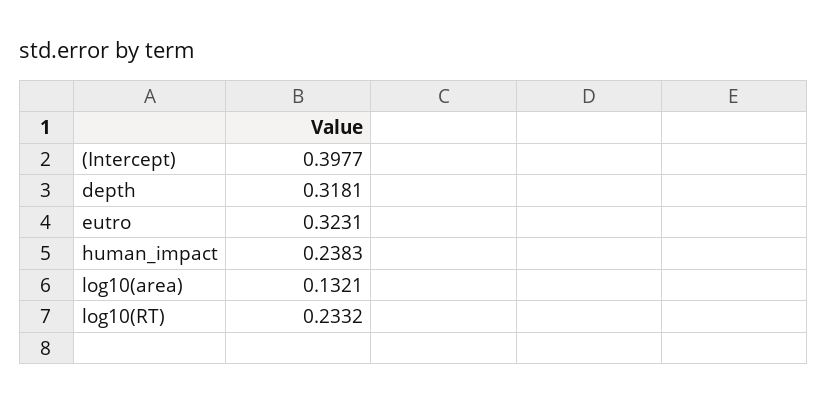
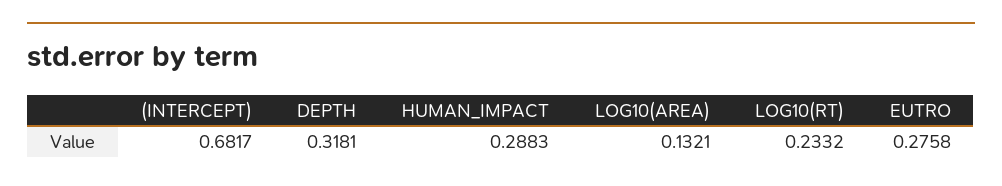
  {
-   "(Intercept)": 0.3977,
+   "(Intercept)": 0.6817,
    "depth": 0.3181,
-   "eutro": 0.3231,
+   "eutro": 0.2758,
-   "human_impact": 0.2383,
+   "human_impact": 0.2883,
    "log10(area)": 0.1321,
    "log10(RT)": 0.2332
  }

